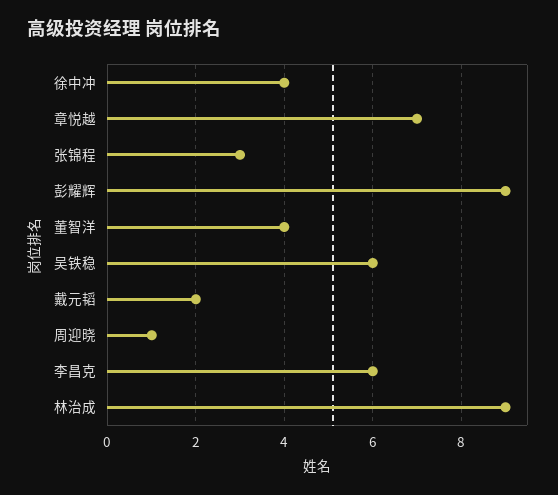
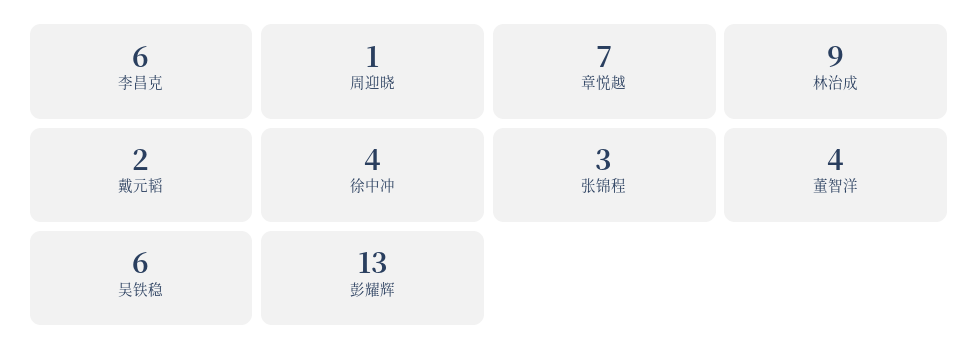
  {
    "徐中冲": 4,
    "章悦越": 7,
    "张锦程": 3,
-   "彭耀辉": 9,
+   "彭耀辉": 13,
    "董智洋": 4,
    "吴铁稳": 6,
    "戴元韬": 2,
    "周迎晓": 1,
    "李昌克": 6,
    "林治成": 9
  }

